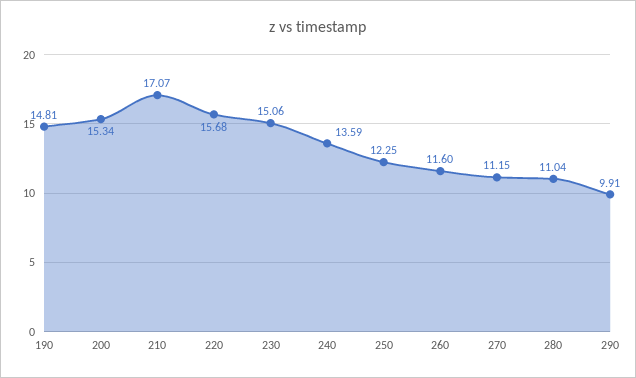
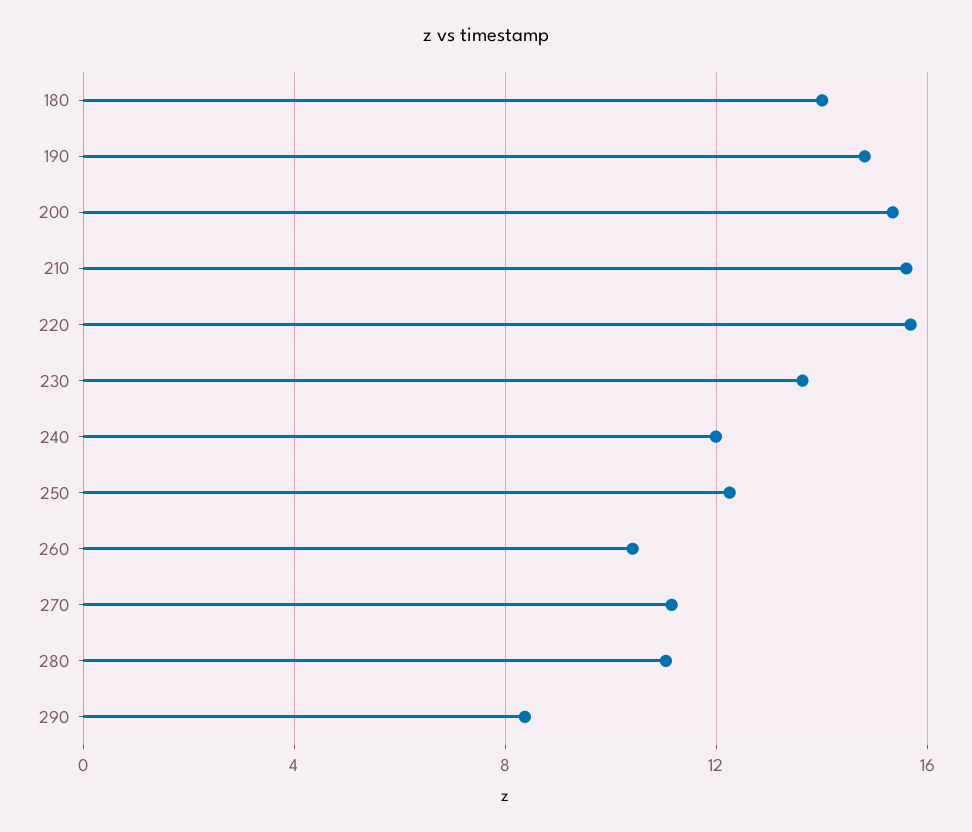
  {
    "190": 14.81,
    "200": 15.34,
-   "210": 17.07,
+   "210": 15.5,
    "220": 15.68,
-   "230": 15.06,
+   "230": 13.5,
-   "240": 13.59,
+   "240": 12,
    "250": 12.25,
-   "260": 11.6,
+   "260": 10.5,
    "270": 11.15,
    "280": 11.04,
-   "290": 9.91
+   "290": 8.5,
+   "180": 14
  }

